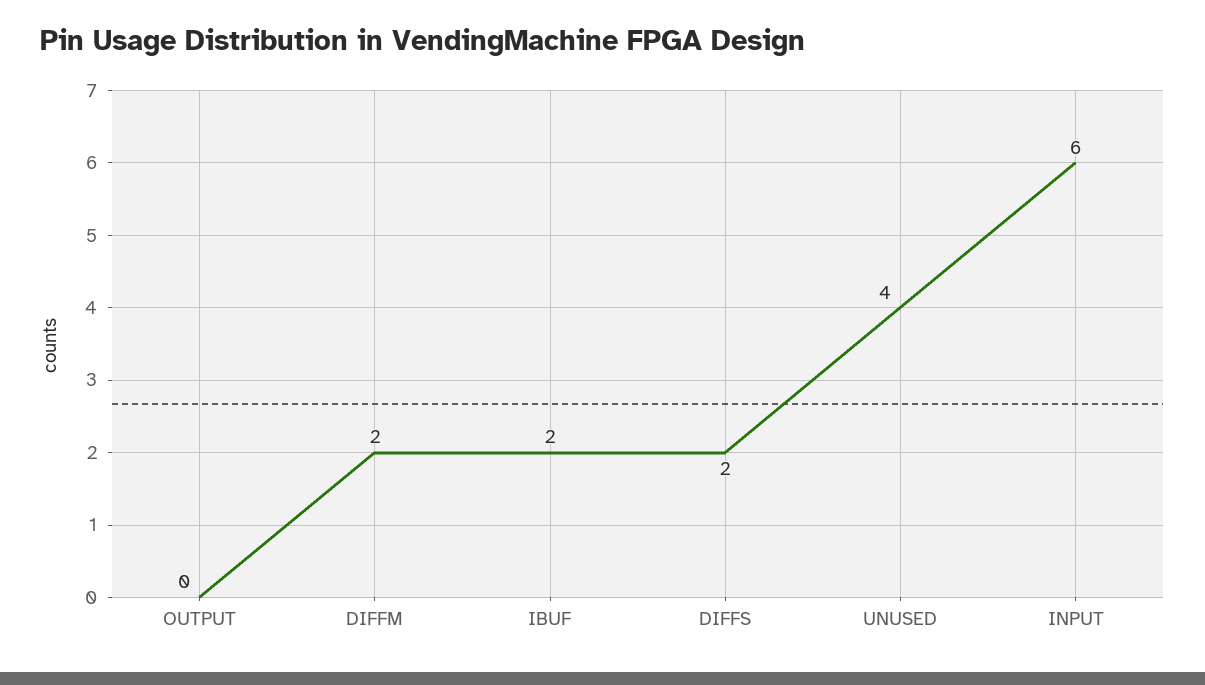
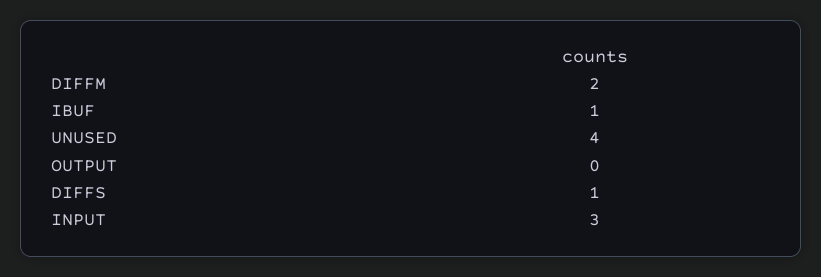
  {
    "OUTPUT": 0,
    "DIFFM": 2,
-   "IBUF": 2,
+   "IBUF": 1,
-   "DIFFS": 2,
+   "DIFFS": 1,
    "UNUSED": 4,
-   "INPUT": 6
+   "INPUT": 3
  }

